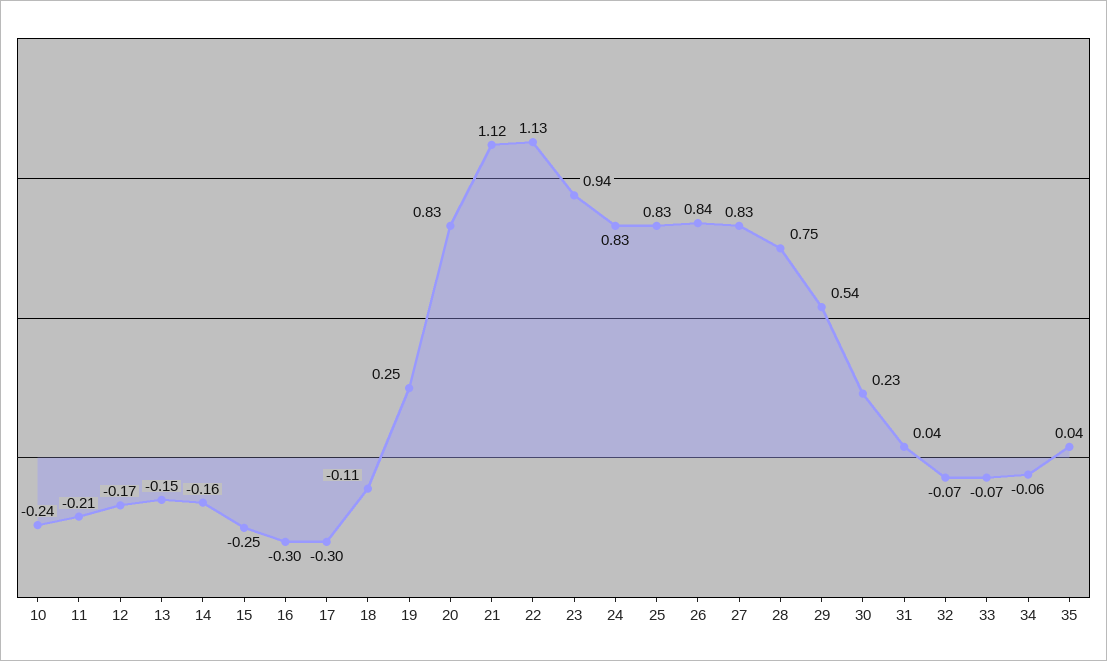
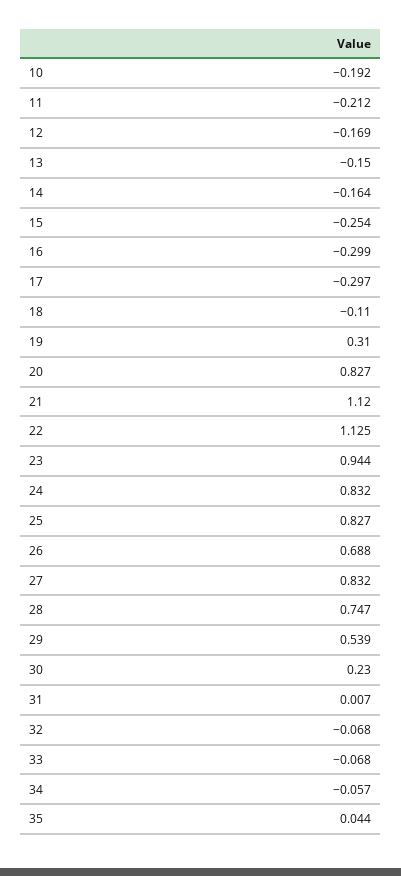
  {
-   "10": -0.24,
+   "10": -0.192,
    "11": -0.212,
    "12": -0.169,
    "13": -0.15,
    "14": -0.164,
    "15": -0.254,
    "16": -0.299,
    "17": -0.297,
    "18": -0.11,
-   "19": 0.25,
+   "19": 0.31,
    "20": 0.827,
    "21": 1.12,
    "22": 1.125,
    "23": 0.944,
    "24": 0.832,
    "25": 0.827,
-   "26": 0.84,
+   "26": 0.688,
    "27": 0.832,
    "28": 0.747,
    "29": 0.539,
    "30": 0.23,
-   "31": 0.04,
+   "31": 0.007,
    "32": -0.068,
    "33": -0.068,
    "34": -0.057,
    "35": 0.044
  }

